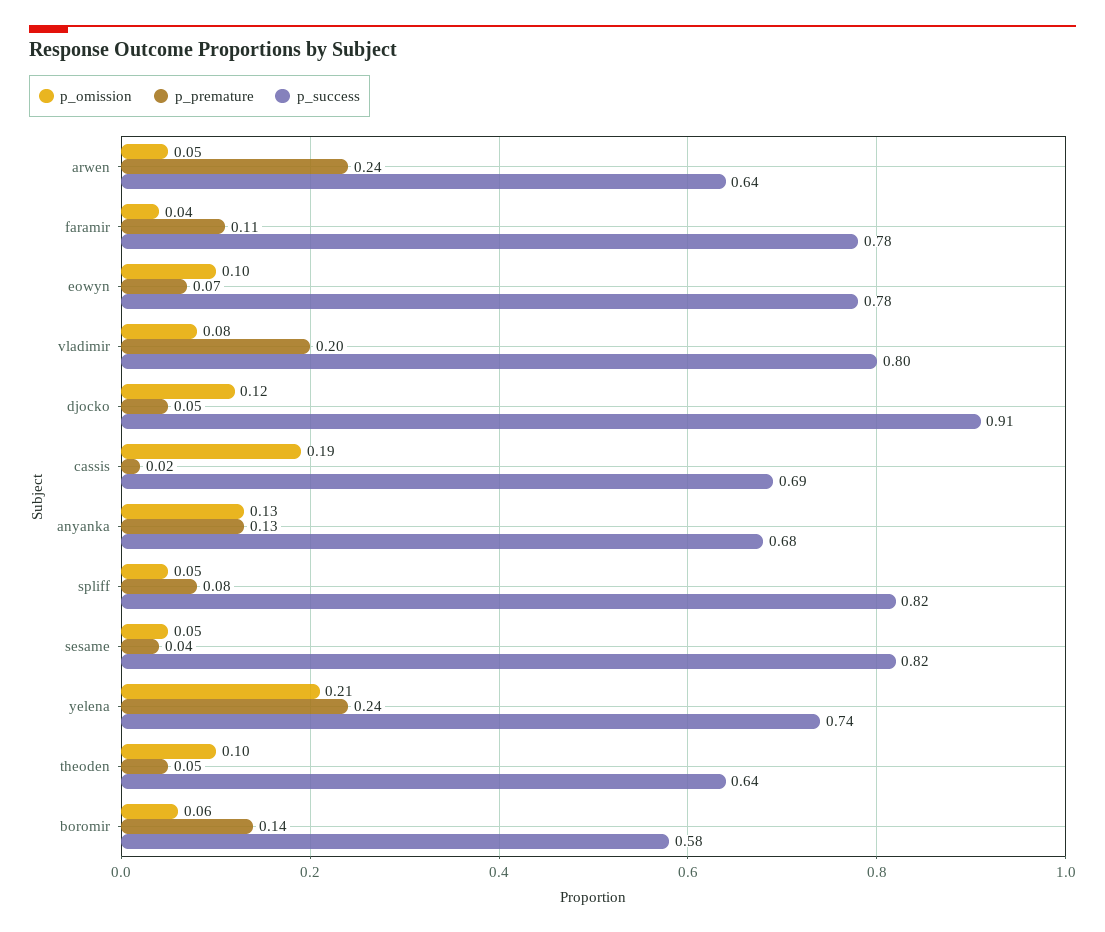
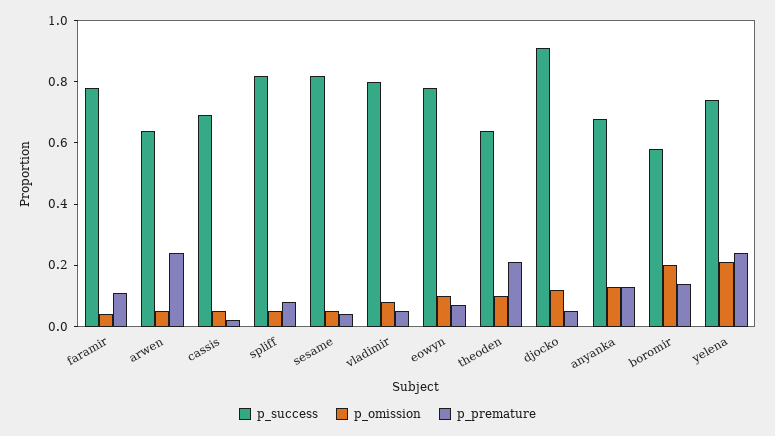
  {
    "p_omission": {
      "arwen": 0.05,
      "faramir": 0.04,
      "eowyn": 0.1,
      "vladimir": 0.08,
      "djocko": 0.12,
-     "cassis": 0.19,
+     "cassis": 0.05,
      "anyanka": 0.13,
      "spliff": 0.05,
      "sesame": 0.05,
      "yelena": 0.21,
      "theoden": 0.1,
-     "boromir": 0.06
+     "boromir": 0.2
    },
    "p_premature": {
      "arwen": 0.24,
      "faramir": 0.11,
      "eowyn": 0.07,
-     "vladimir": 0.2,
+     "vladimir": 0.05,
      "djocko": 0.05,
      "cassis": 0.02,
      "anyanka": 0.13,
      "spliff": 0.08,
      "sesame": 0.04,
      "yelena": 0.24,
-     "theoden": 0.05,
+     "theoden": 0.2,
      "boromir": 0.14
    },
    "p_success": {
      "arwen": 0.64,
      "faramir": 0.78,
      "eowyn": 0.78,
      "vladimir": 0.8,
      "djocko": 0.91,
      "cassis": 0.69,
      "anyanka": 0.68,
      "spliff": 0.82,
      "sesame": 0.82,
      "yelena": 0.74,
      "theoden": 0.64,
      "boromir": 0.58
    }
  }

